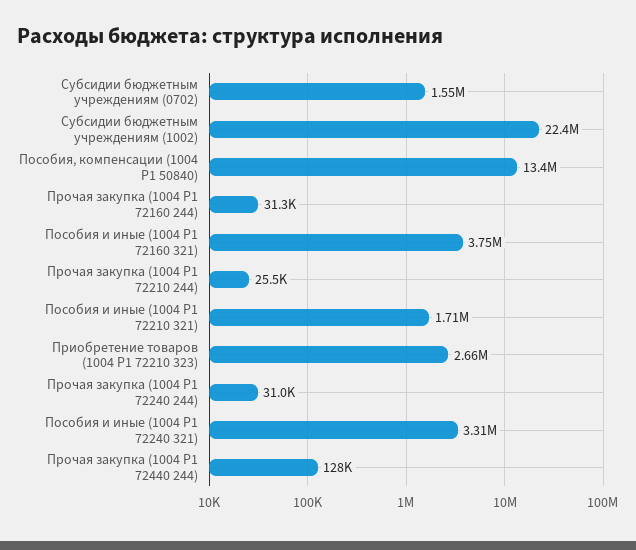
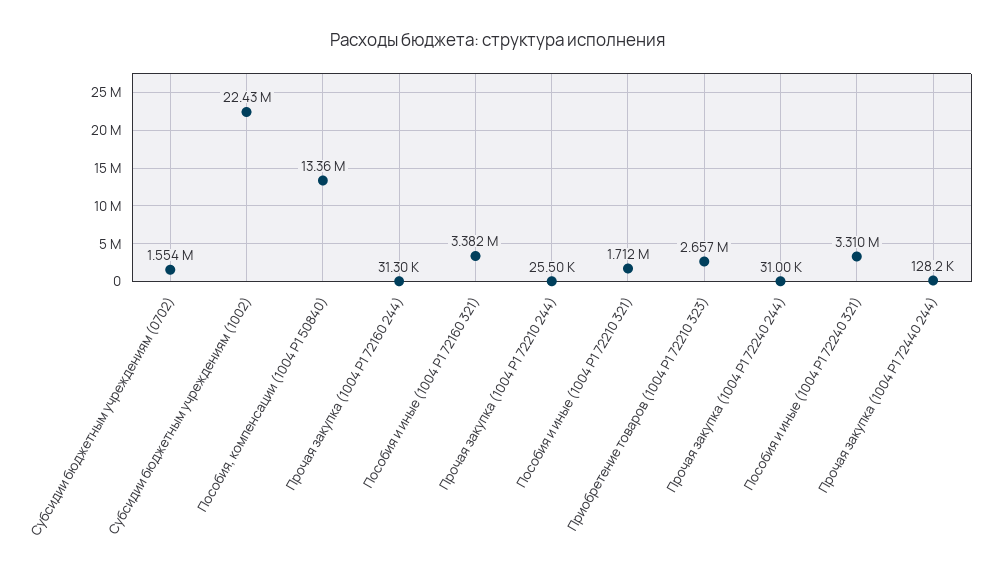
  {
    "Субсидии бюджетным учреждениям (0702)": 1554000,
    "Субсидии бюджетным учреждениям (1002)": 22430000,
    "Пособия, компенсации (1004 P1 50840)": 13360000,
    "Прочая закупка (1004 P1 72160 244)": 31300,
-   "Пособия и иные (1004 P1 72160 321)": 3750000,
+   "Пособия и иные (1004 P1 72160 321)": 3382000,
    "Прочая закупка (1004 P1 72210 244)": 25500,
    "Пособия и иные (1004 P1 72210 321)": 1712000,
    "Приобретение товаров (1004 P1 72210 323)": 2657000,
    "Прочая закупка (1004 P1 72240 244)": 31000,
    "Пособия и иные (1004 P1 72240 321)": 3310000,
    "Прочая закупка (1004 P1 72440 244)": 128200
  }

